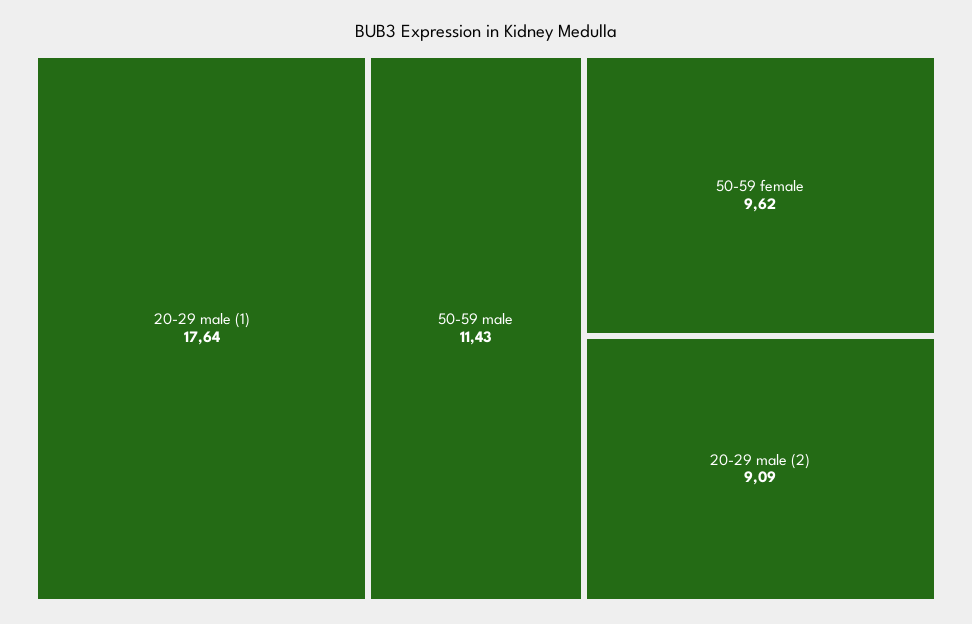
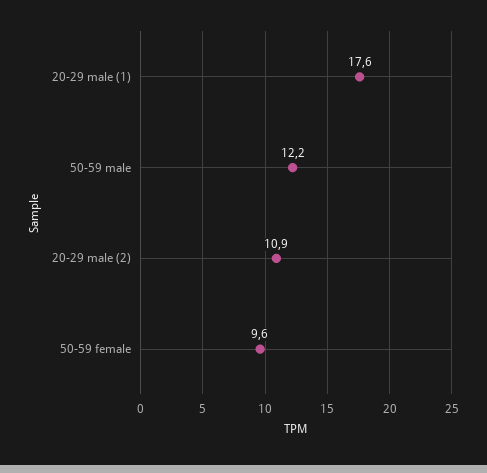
  {
    "20-29 male (1)": 17.64,
-   "50-59 male": 11.43,
+   "50-59 male": 12.2,
    "50-59 female": 9.62,
-   "20-29 male (2)": 9.09
+   "20-29 male (2)": 10.9
  }

